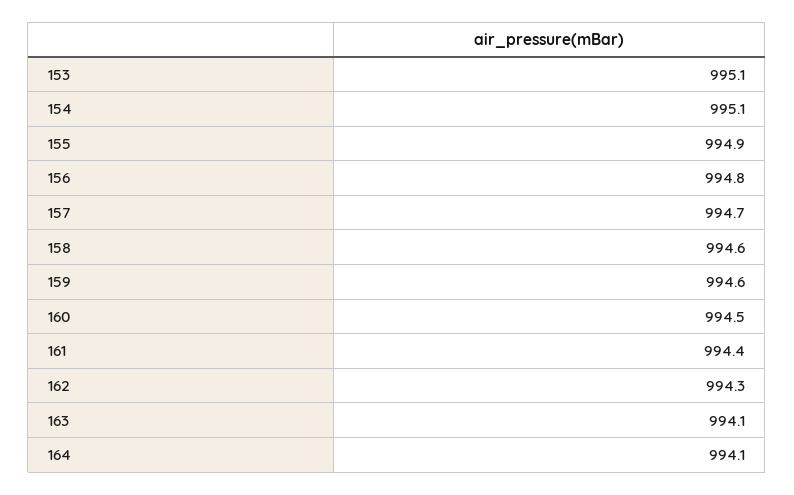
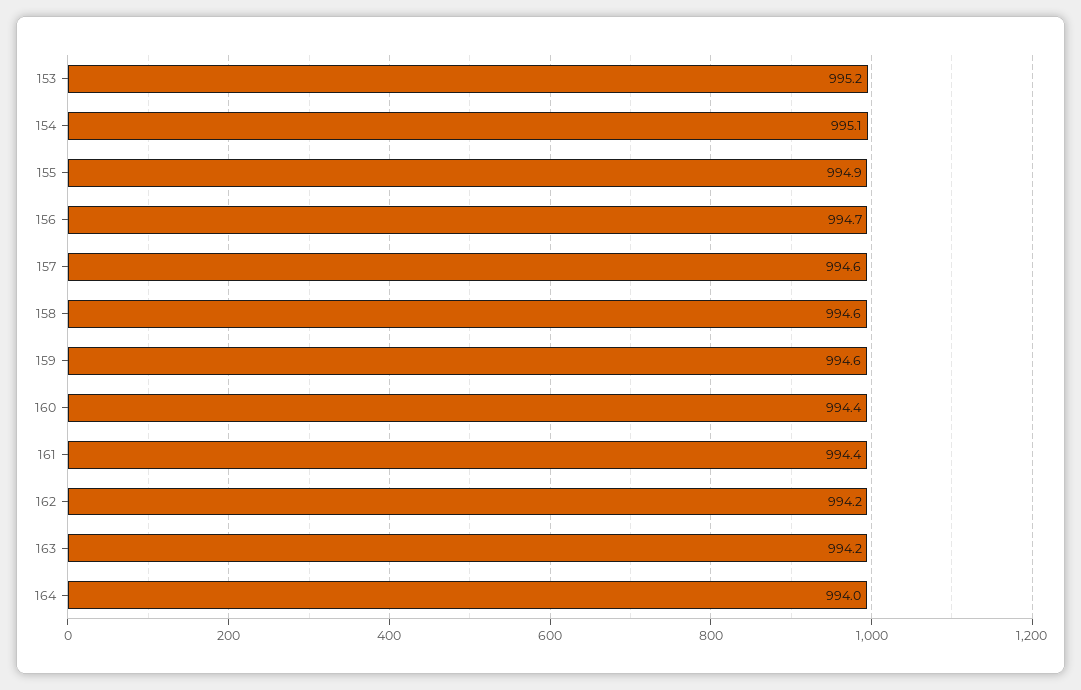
  {
-   "153": 995.1,
+   "153": 995.2,
    "154": 995.1,
    "155": 994.9,
-   "156": 994.8,
+   "156": 994.7,
-   "157": 994.7,
+   "157": 994.6,
    "158": 994.6,
    "159": 994.6,
-   "160": 994.5,
+   "160": 994.4,
    "161": 994.4,
-   "162": 994.3,
+   "162": 994.2,
-   "163": 994.1,
+   "163": 994.2,
-   "164": 994.1
+   "164": 994
  }

